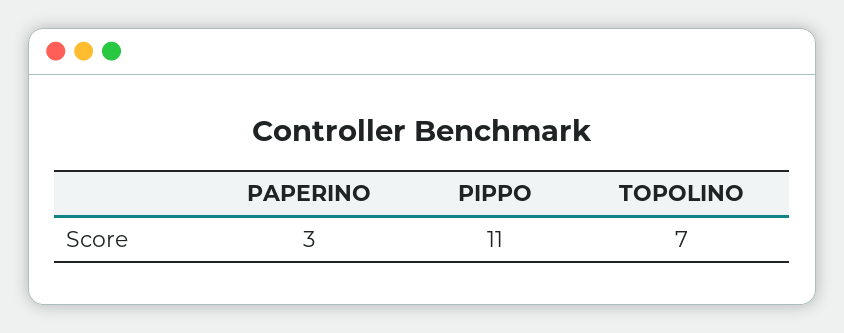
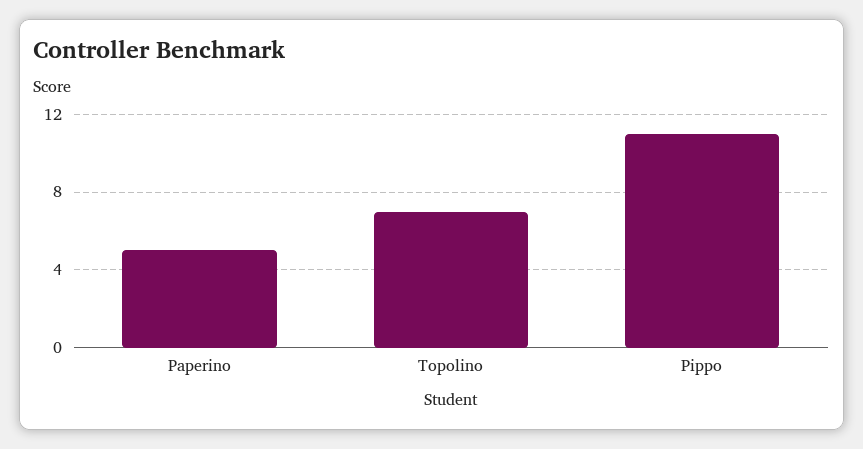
  {
-   "PAPERINO": 3,
+   "PAPERINO": 5,
    "PIPPO": 11,
    "TOPOLINO": 7
  }

